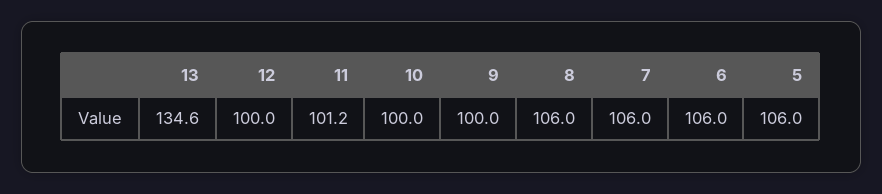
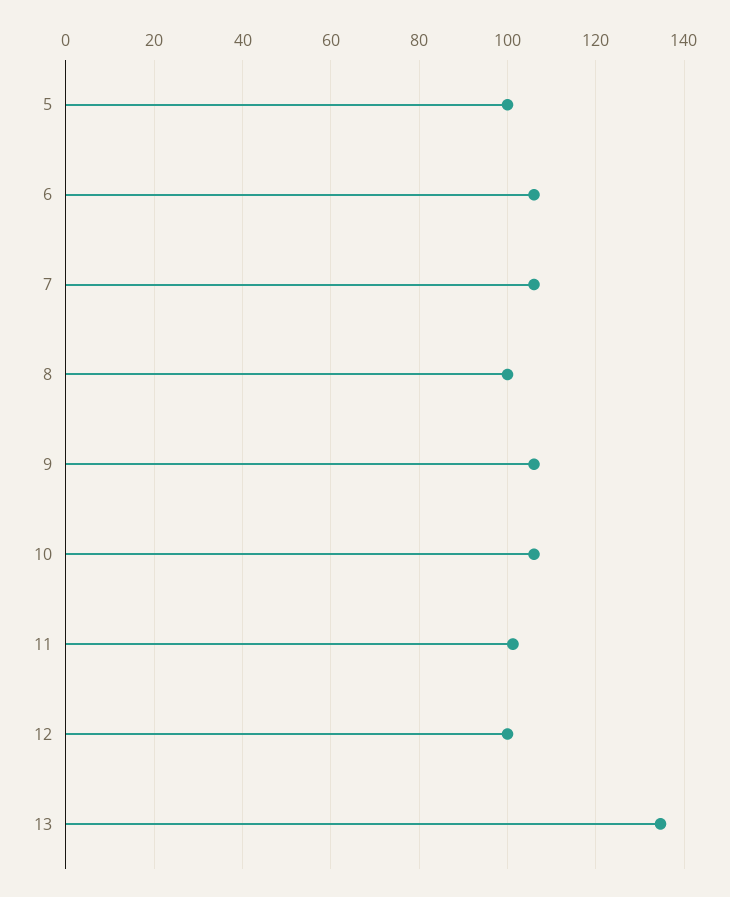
  {
    "13": 134.6,
    "12": 100,
    "11": 101.2,
-   "10": 100,
+   "10": 106,
-   "9": 100,
+   "9": 106,
-   "8": 106,
+   "8": 100,
    "7": 106,
    "6": 106,
-   "5": 106
+   "5": 100
  }

